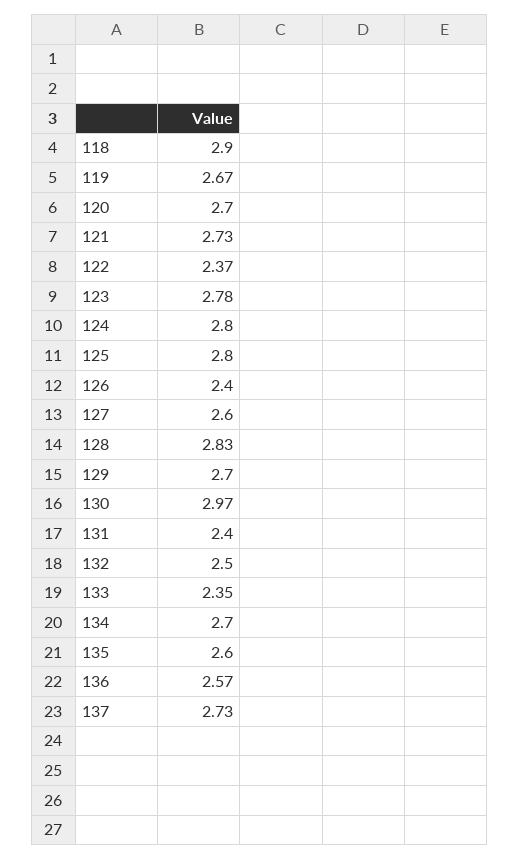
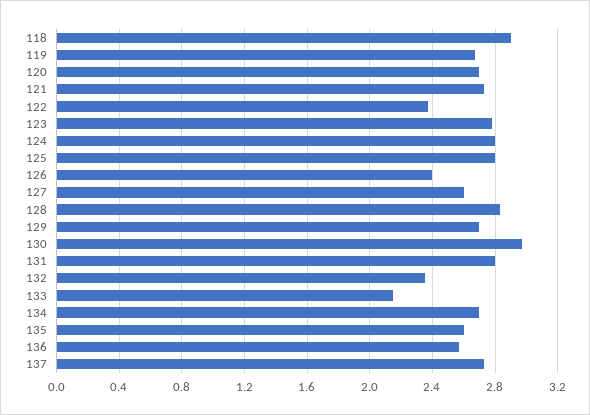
  {
    "118": 2.9,
    "119": 2.67,
    "120": 2.7,
    "121": 2.73,
    "122": 2.37,
    "123": 2.78,
    "124": 2.8,
    "125": 2.8,
    "126": 2.4,
    "127": 2.6,
    "128": 2.83,
    "129": 2.7,
    "130": 2.97,
-   "131": 2.4,
+   "131": 2.8,
-   "132": 2.5,
+   "132": 2.35,
-   "133": 2.35,
+   "133": 2.15,
    "134": 2.7,
    "135": 2.6,
    "136": 2.57,
    "137": 2.73
  }

